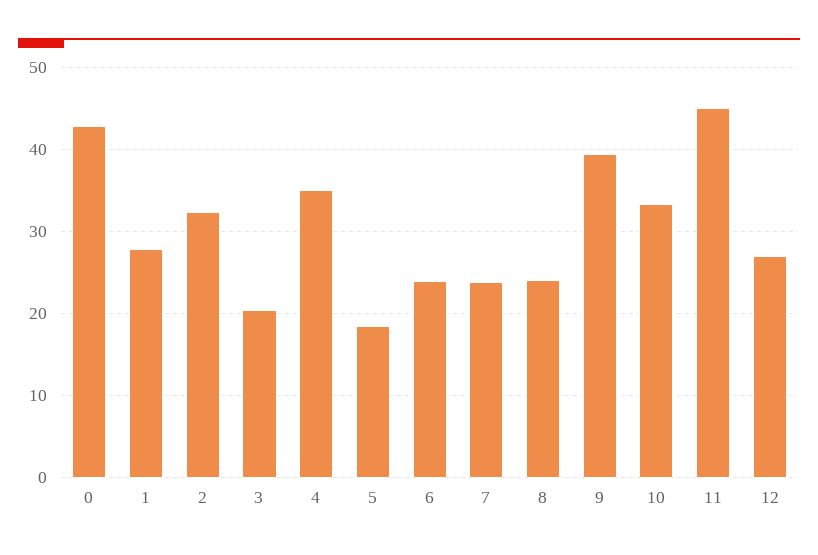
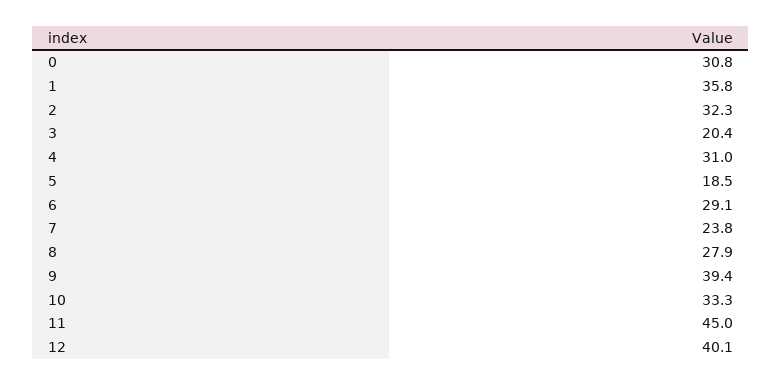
  {
-   "0": 43,
+   "0": 30.8,
-   "1": 28,
+   "1": 35.8,
    "2": 32.3,
    "3": 20.4,
-   "4": 35,
+   "4": 31,
    "5": 18.5,
-   "6": 24,
+   "6": 29.1,
    "7": 23.8,
-   "8": 24,
+   "8": 27.9,
    "9": 39.4,
    "10": 33.3,
    "11": 45,
-   "12": 27
+   "12": 40.1
  }

